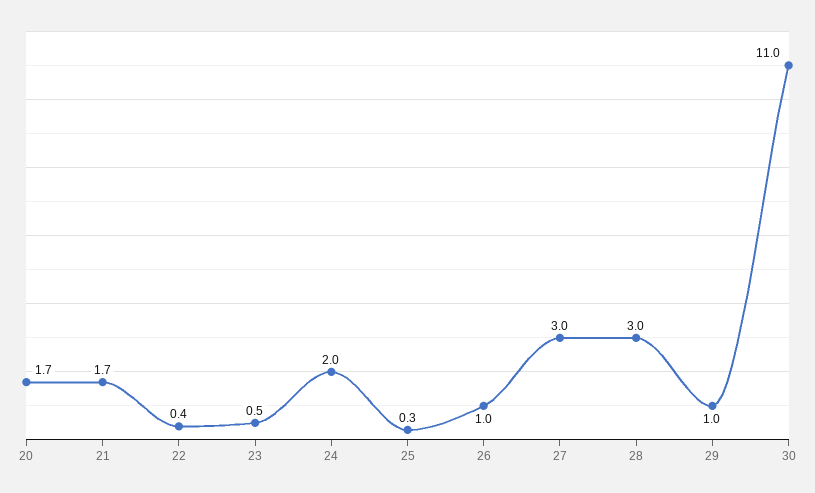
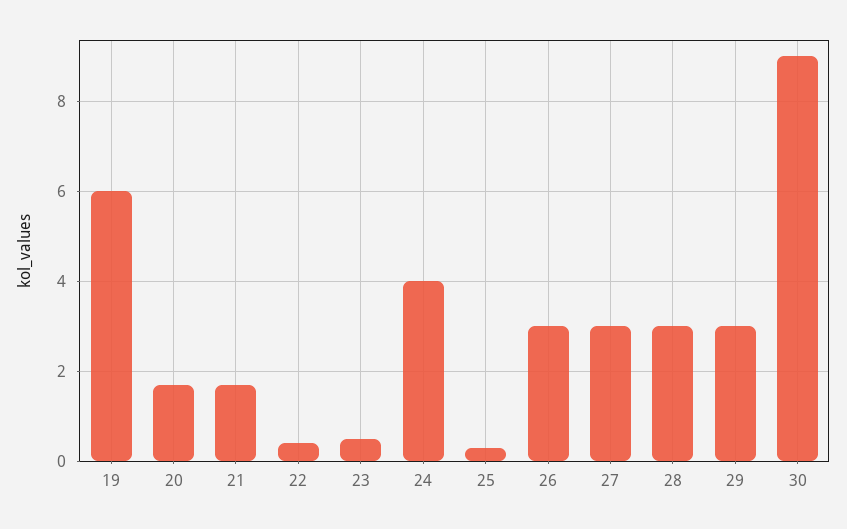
  {
    "20": 1.7,
    "21": 1.7,
    "22": 0.4,
    "23": 0.5,
-   "24": 2,
+   "24": 4,
    "25": 0.3,
-   "26": 1,
+   "26": 3,
    "27": 3,
    "28": 3,
-   "29": 1,
+   "29": 3,
-   "30": 11
+   "30": 9,
+   "19": 6
  }

